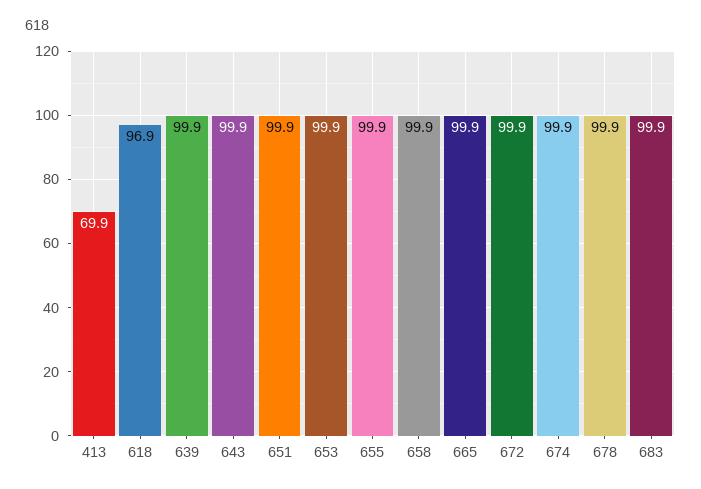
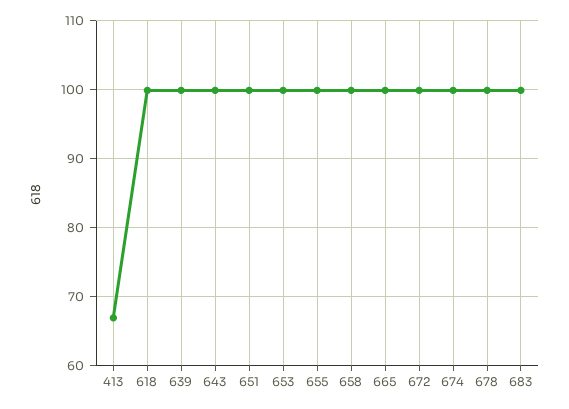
  {
-   "413": 69.9,
+   "413": 67,
-   "618": 96.9,
+   "618": 100,
    "639": 99.9,
    "643": 99.9,
    "651": 99.9,
    "653": 99.9,
    "655": 99.9,
    "658": 99.9,
    "665": 99.9,
    "672": 99.9,
    "674": 99.9,
    "678": 99.9,
    "683": 99.9
  }

